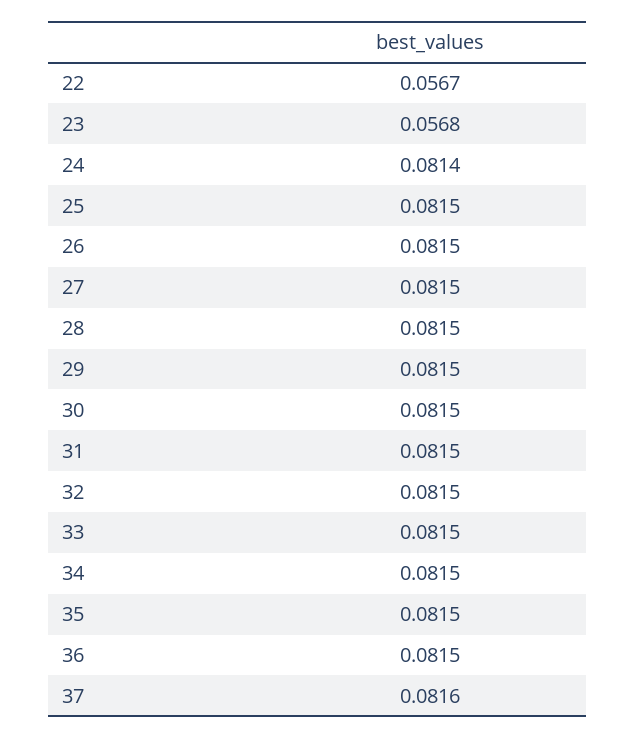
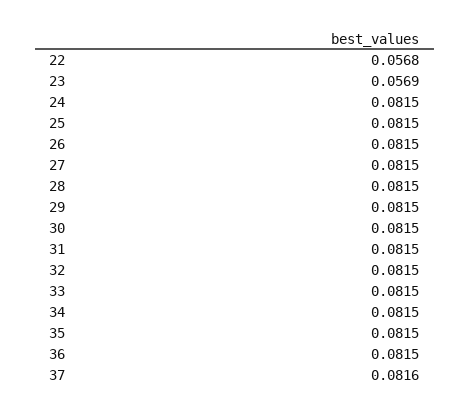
  {
-   "22": 0.0567,
+   "22": 0.0568,
-   "23": 0.0568,
+   "23": 0.0569,
-   "24": 0.0814,
+   "24": 0.0815,
    "25": 0.0815,
    "26": 0.0815,
    "27": 0.0815,
    "28": 0.0815,
    "29": 0.0815,
    "30": 0.0815,
    "31": 0.0815,
    "32": 0.0815,
    "33": 0.0815,
    "34": 0.0815,
    "35": 0.0815,
    "36": 0.0815,
    "37": 0.0816
  }

